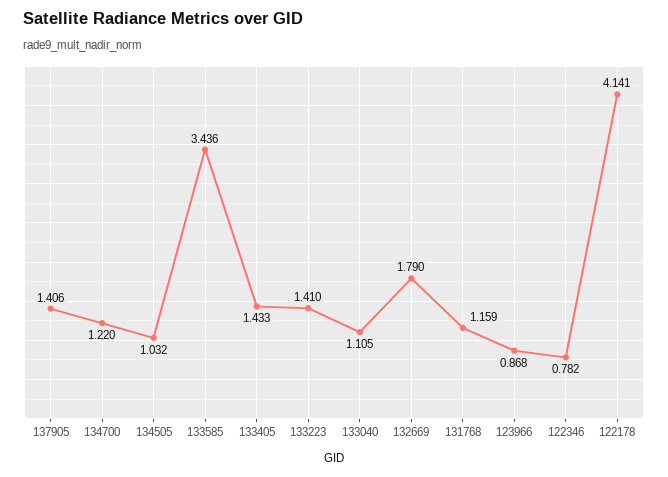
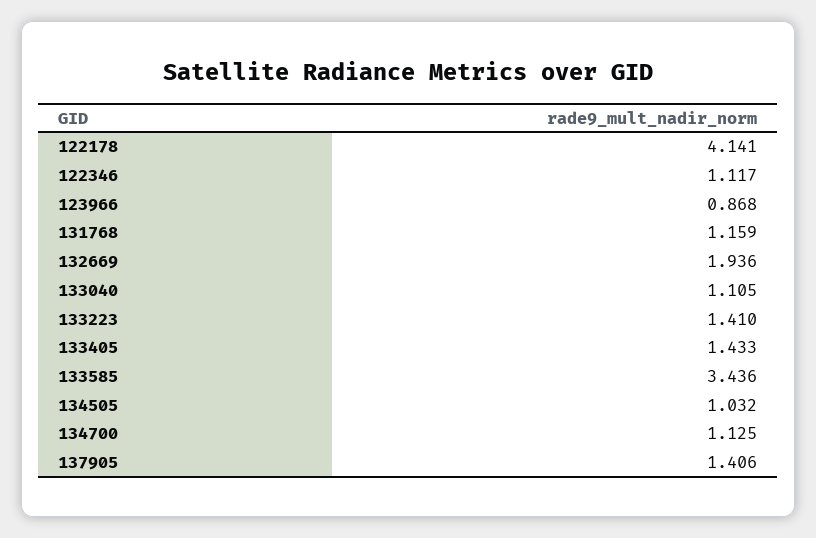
  {
    "137905": 1.406,
-   "134700": 1.22,
+   "134700": 1.125,
    "134505": 1.032,
    "133585": 3.436,
    "133405": 1.433,
    "133223": 1.41,
    "133040": 1.105,
-   "132669": 1.79,
+   "132669": 1.936,
    "131768": 1.159,
    "123966": 0.868,
-   "122346": 0.782,
+   "122346": 1.117,
    "122178": 4.141
  }

